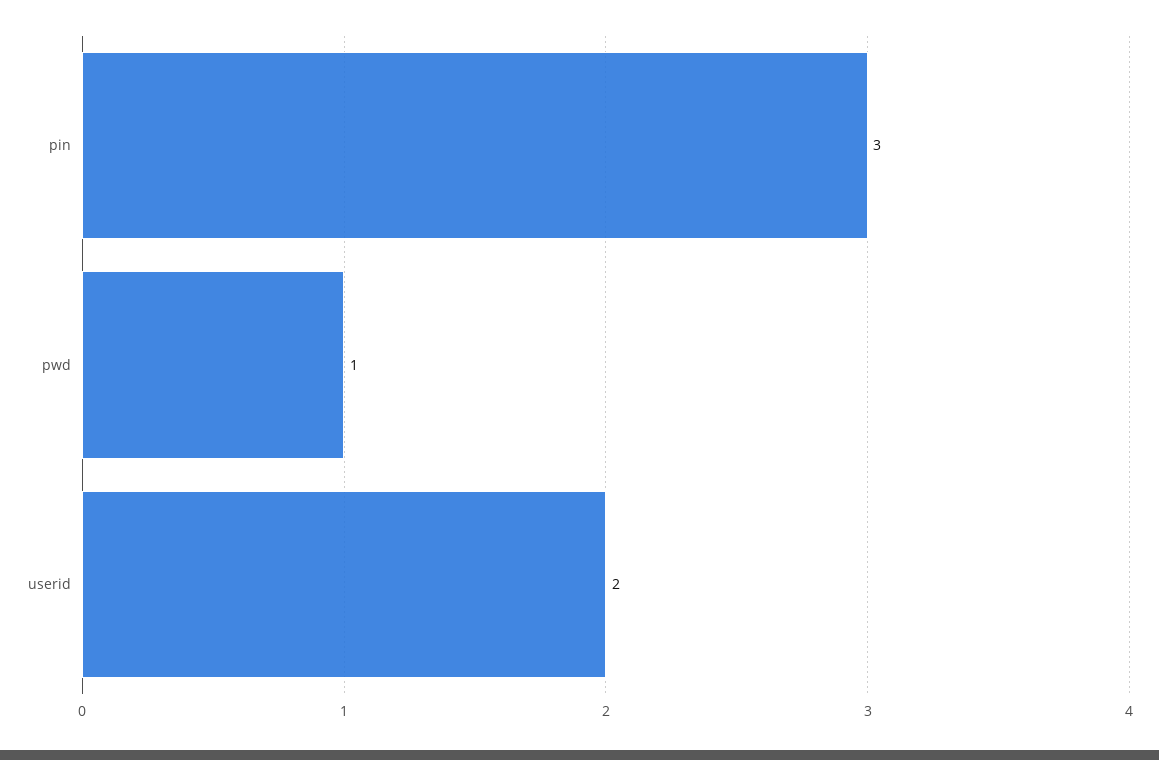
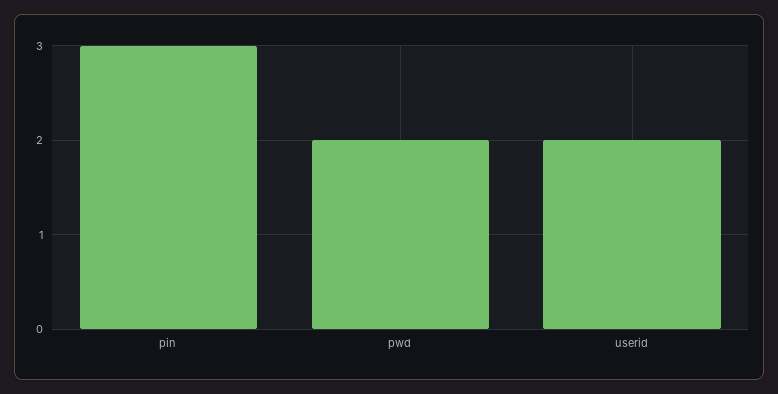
  {
    "pin": 3,
-   "pwd": 1,
+   "pwd": 2,
    "userid": 2
  }

